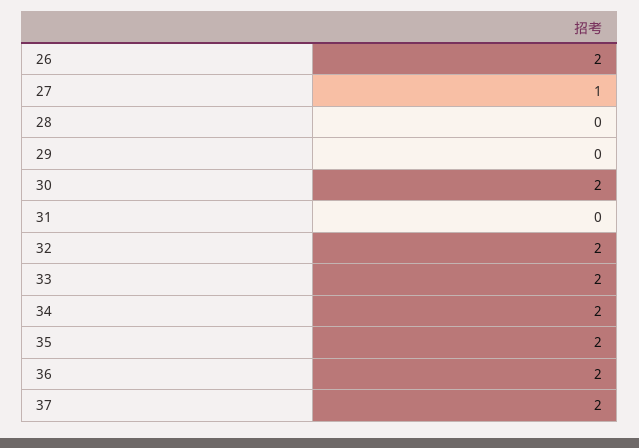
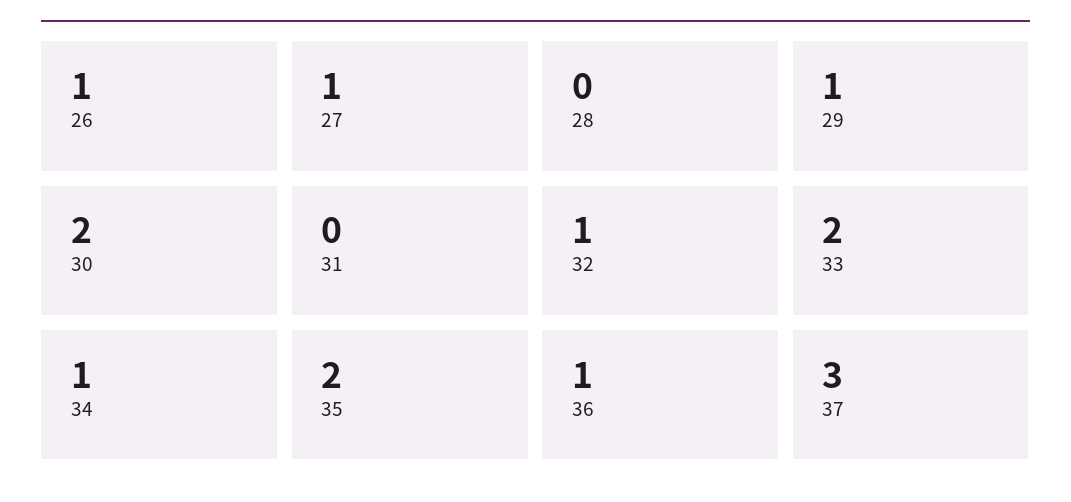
  {
-   "26": 2,
+   "26": 1,
    "27": 1,
    "28": 0,
-   "29": 0,
+   "29": 1,
    "30": 2,
    "31": 0,
-   "32": 2,
+   "32": 1,
    "33": 2,
-   "34": 2,
+   "34": 1,
    "35": 2,
-   "36": 2,
+   "36": 1,
-   "37": 2
+   "37": 3
  }

